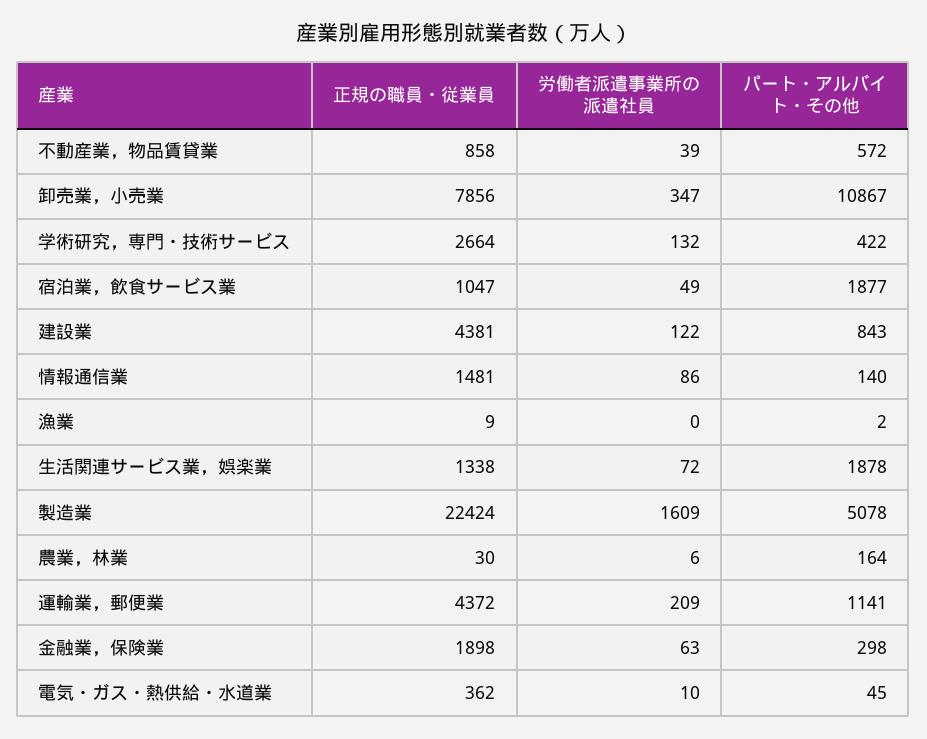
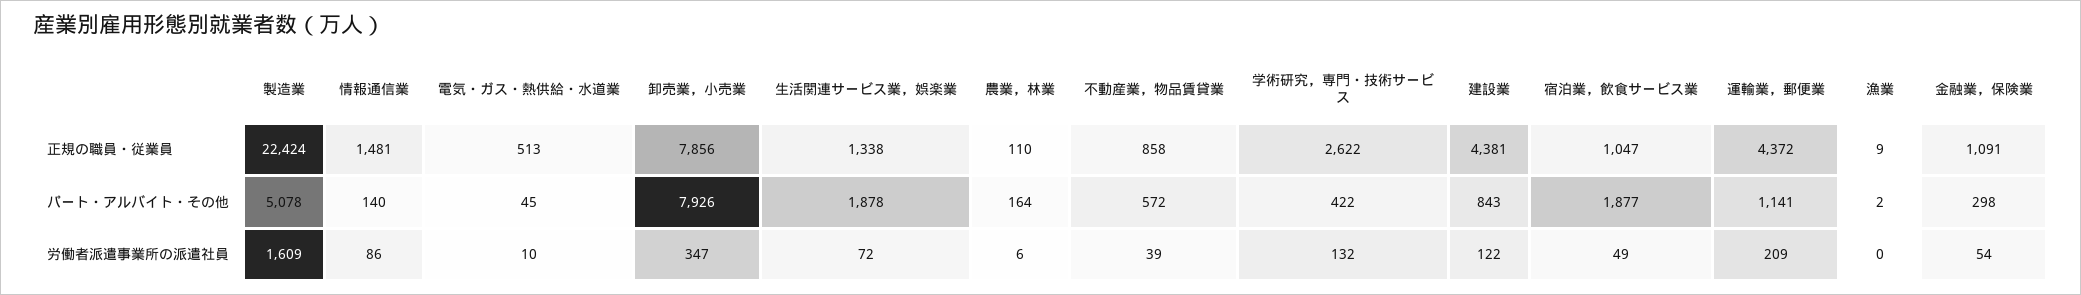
  {
    "正規の職員・従業員": {
      "不動産業，物品賃貸業": 858,
      "卸売業，小売業": 7856,
-     "学術研究，専門・技術サービス": 2664,
+     "学術研究，専門・技術サービス": 2622,
      "宿泊業，飲食サービス業": 1047,
      "建設業": 4381,
      "情報通信業": 1481,
      "漁業": 9,
      "生活関連サービス業，娯楽業": 1338,
      "製造業": 22424,
-     "農業，林業": 30,
+     "農業，林業": 110,
      "運輸業，郵便業": 4372,
-     "金融業，保険業": 1898,
+     "金融業，保険業": 1091,
-     "電気・ガス・熱供給・水道業": 362
+     "電気・ガス・熱供給・水道業": 513
    },
    "労働者派遣事業所の派遣社員": {
      "不動産業，物品賃貸業": 39,
      "卸売業，小売業": 347,
      "学術研究，専門・技術サービス": 132,
      "宿泊業，飲食サービス業": 49,
      "建設業": 122,
      "情報通信業": 86,
      "漁業": 0,
      "生活関連サービス業，娯楽業": 72,
      "製造業": 1609,
      "農業，林業": 6,
      "運輸業，郵便業": 209,
-     "金融業，保険業": 63,
+     "金融業，保険業": 54,
      "電気・ガス・熱供給・水道業": 10
    },
    "パート・アルバイト・その他": {
      "不動産業，物品賃貸業": 572,
-     "卸売業，小売業": 10867,
+     "卸売業，小売業": 7926,
      "学術研究，専門・技術サービス": 422,
      "宿泊業，飲食サービス業": 1877,
      "建設業": 843,
      "情報通信業": 140,
      "漁業": 2,
      "生活関連サービス業，娯楽業": 1878,
      "製造業": 5078,
      "農業，林業": 164,
      "運輸業，郵便業": 1141,
      "金融業，保険業": 298,
      "電気・ガス・熱供給・水道業": 45
    }
  }

